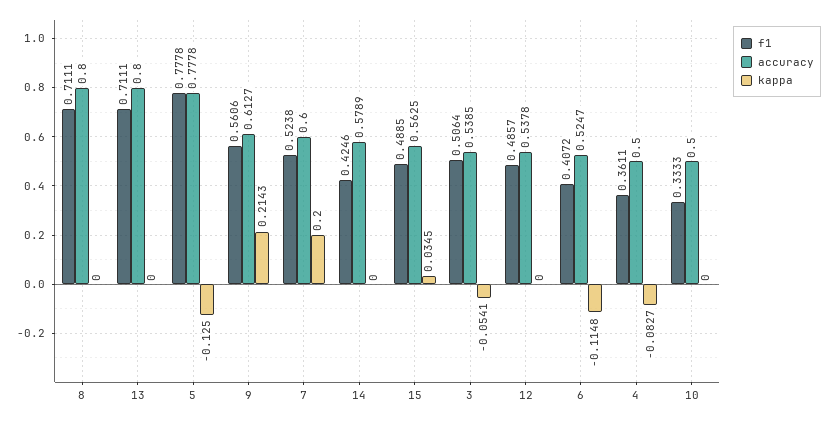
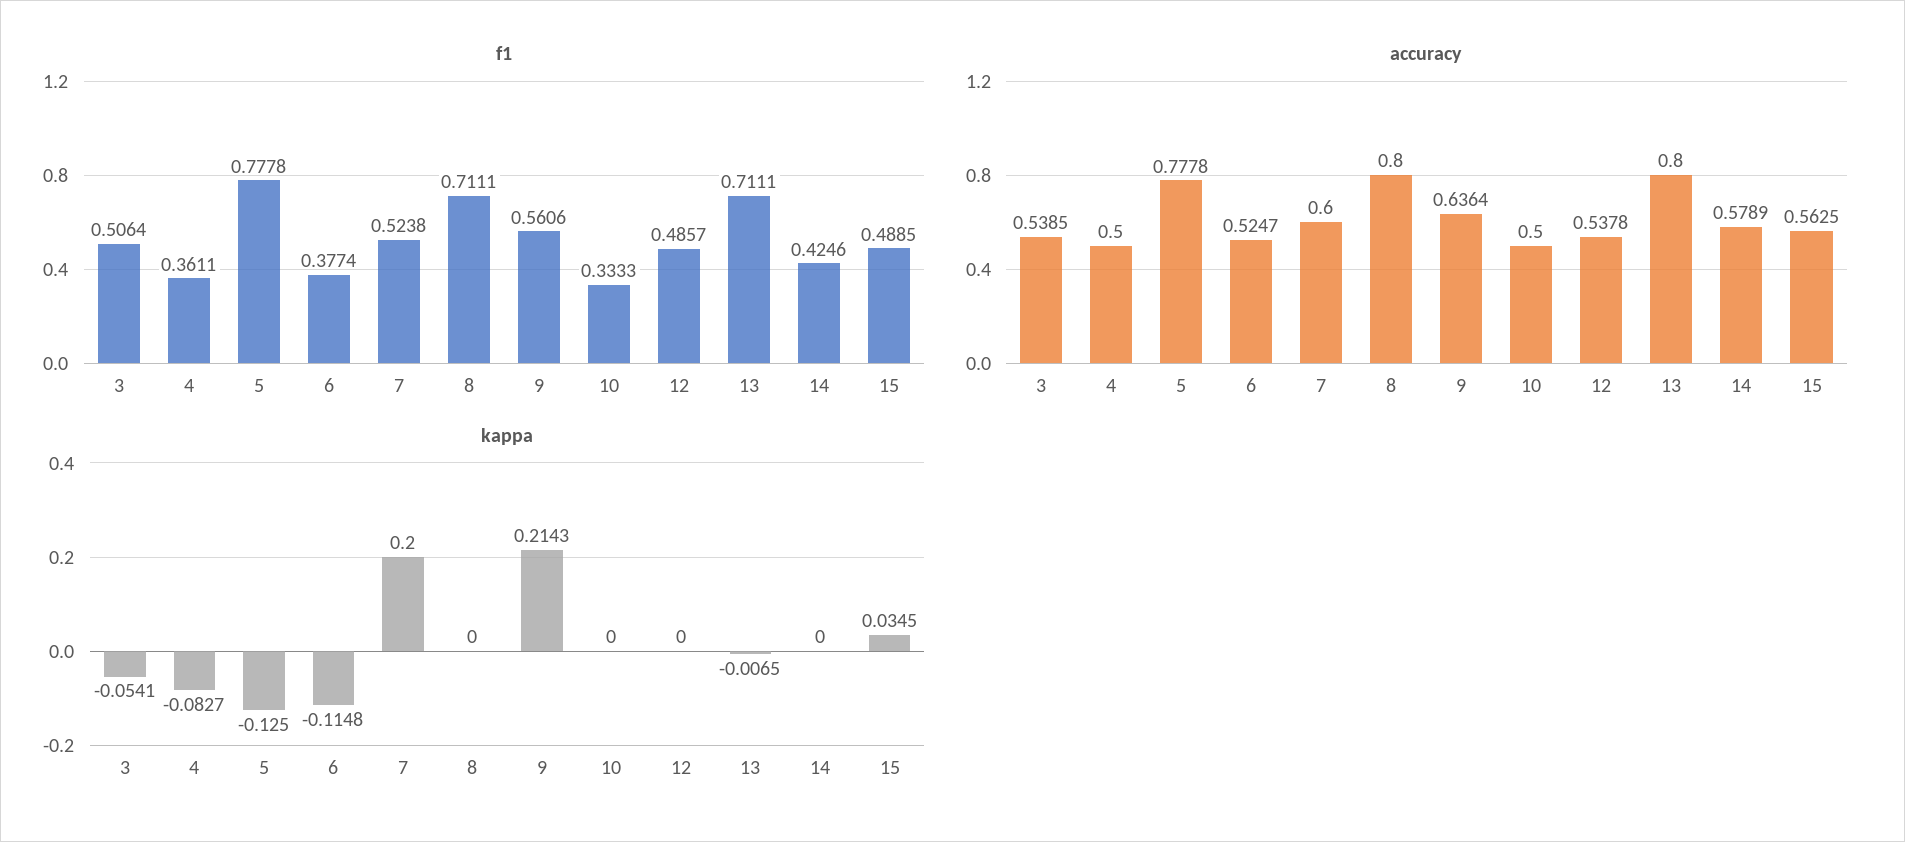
  {
    "f1": {
      "8": 0.7111,
      "13": 0.7111,
      "5": 0.7778,
      "9": 0.5606,
      "7": 0.5238,
      "14": 0.4246,
      "15": 0.4885,
      "3": 0.5064,
      "12": 0.4857,
-     "6": 0.4072,
+     "6": 0.3774,
      "4": 0.3611,
      "10": 0.3333
    },
    "accuracy": {
      "8": 0.8,
      "13": 0.8,
      "5": 0.7778,
-     "9": 0.6127,
+     "9": 0.6364,
      "7": 0.6,
      "14": 0.5789,
      "15": 0.5625,
      "3": 0.5385,
      "12": 0.5378,
      "6": 0.5247,
      "4": 0.5,
      "10": 0.5
    },
    "kappa": {
      "8": 0,
-     "13": 0,
+     "13": -0.0065,
      "5": -0.125,
      "9": 0.2143,
      "7": 0.2,
      "14": 0,
      "15": 0.0345,
      "3": -0.0541,
      "12": 0,
      "6": -0.1148,
      "4": -0.0827,
      "10": 0
    }
  }

